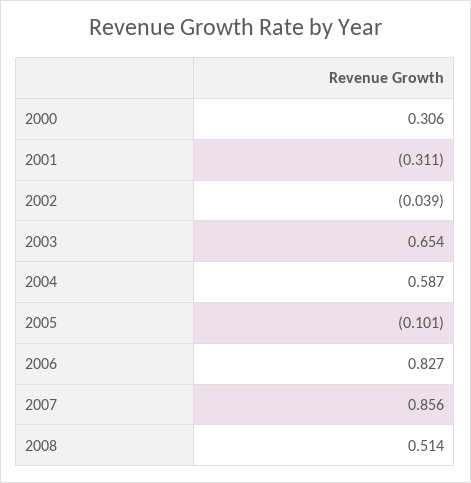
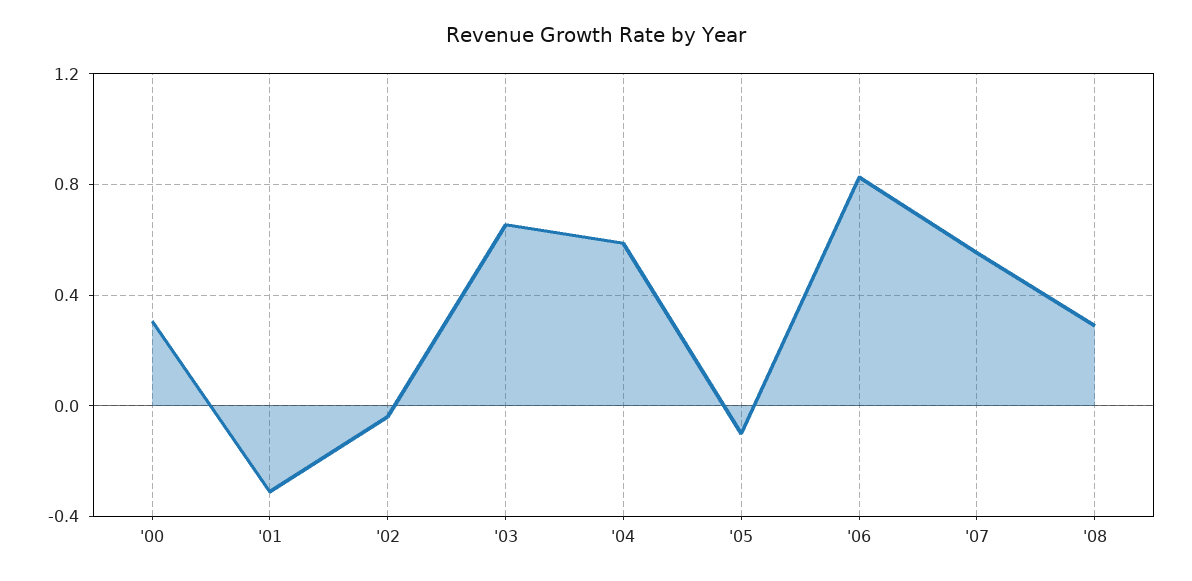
  {
    "2000": 0.306,
    "2001": -0.311,
    "2002": -0.039,
    "2003": 0.654,
    "2004": 0.587,
    "2005": -0.101,
    "2006": 0.827,
-   "2007": 0.856,
+   "2007": 0.55,
-   "2008": 0.514
+   "2008": 0.3
  }

